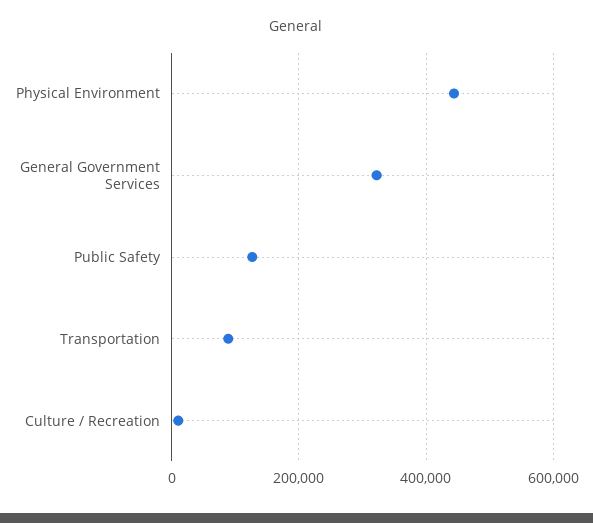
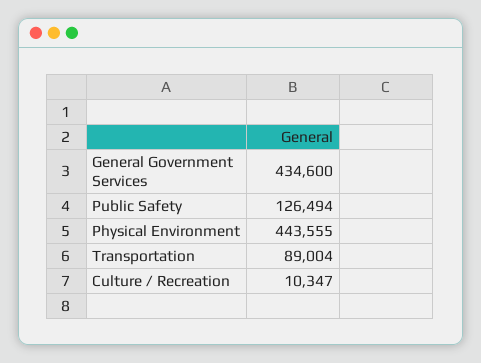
  {
    "Physical Environment": 443555,
-   "General Government Services": 320000,
+   "General Government Services": 434600,
    "Public Safety": 126494,
    "Transportation": 89004,
    "Culture / Recreation": 10347
  }

